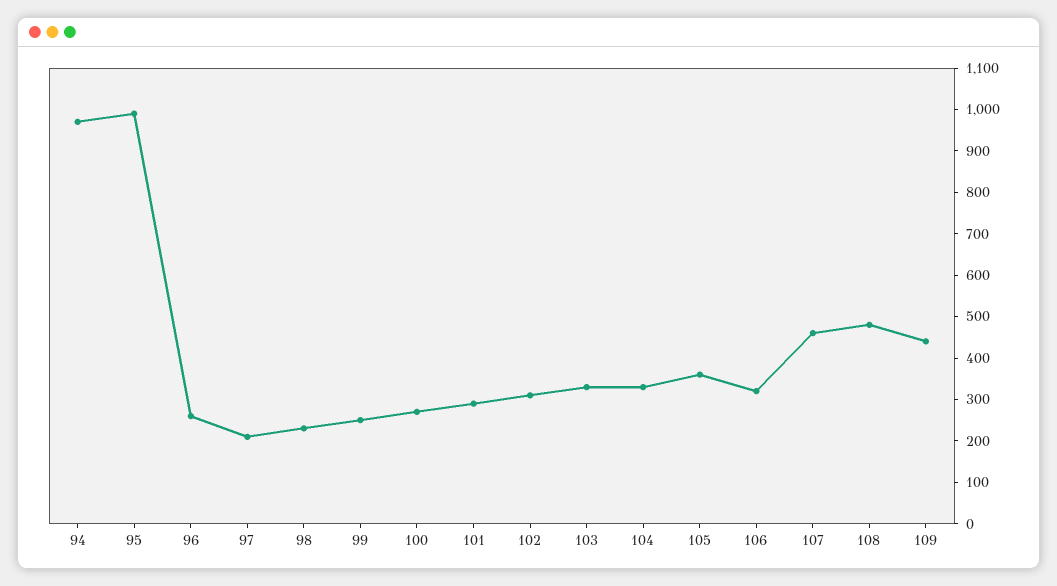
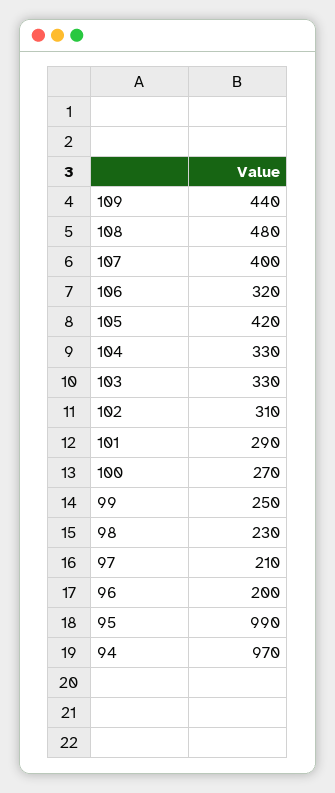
  {
    "94": 970,
    "95": 990,
-   "96": 260,
+   "96": 200,
    "97": 210,
    "98": 230,
    "99": 250,
    "100": 270,
    "101": 290,
    "102": 310,
    "103": 330,
    "104": 330,
-   "105": 360,
+   "105": 420,
    "106": 320,
-   "107": 460,
+   "107": 400,
    "108": 480,
    "109": 440
  }

